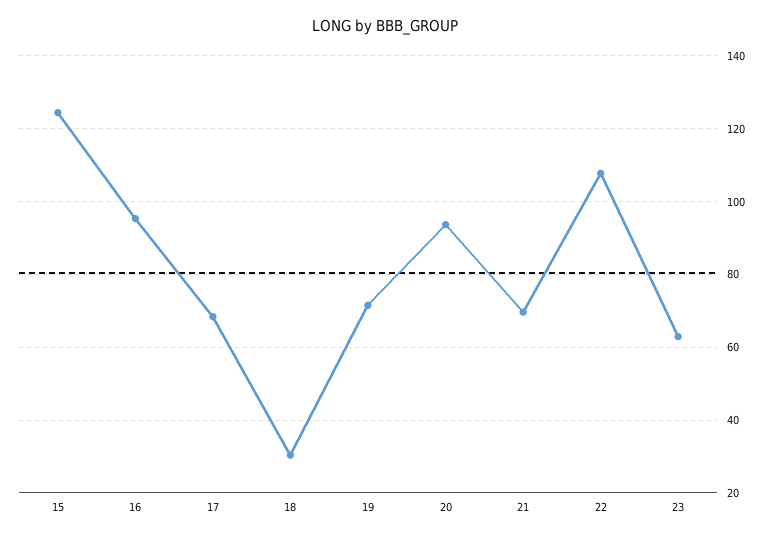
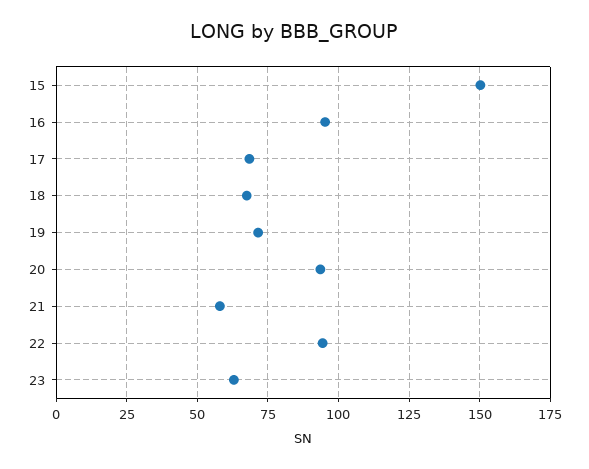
  {
-   "15": 124,
+   "15": 150,
    "16": 96,
    "17": 68,
-   "18": 30,
+   "18": 67.5,
    "19": 72,
    "20": 94,
-   "21": 70,
+   "21": 57.5,
-   "22": 108,
+   "22": 95,
    "23": 62
  }

